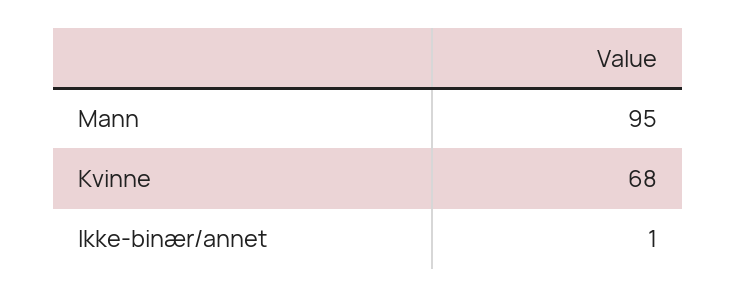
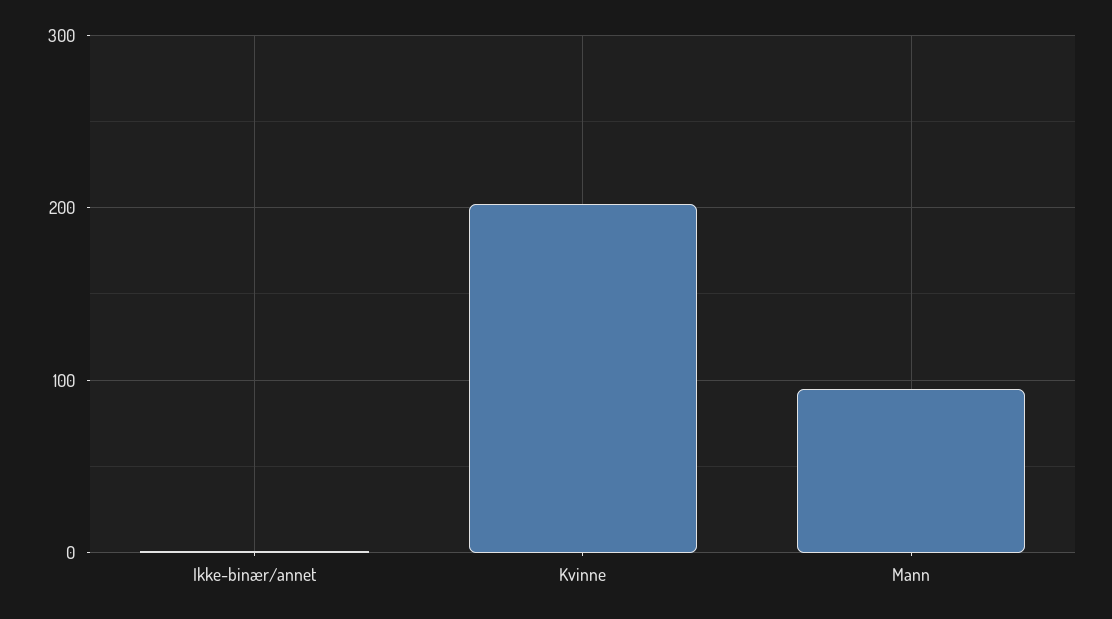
  {
    "Mann": 95,
-   "Kvinne": 68,
+   "Kvinne": 200,
    "Ikke-binær/annet": 1
  }

